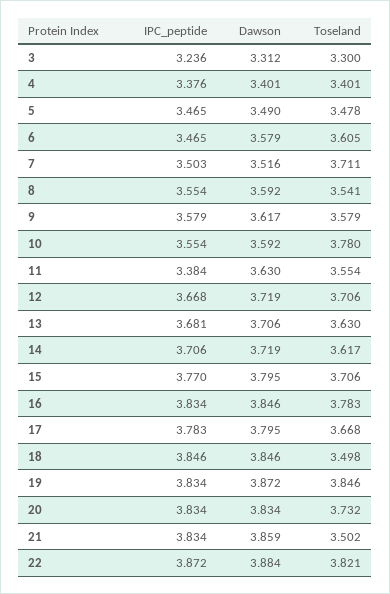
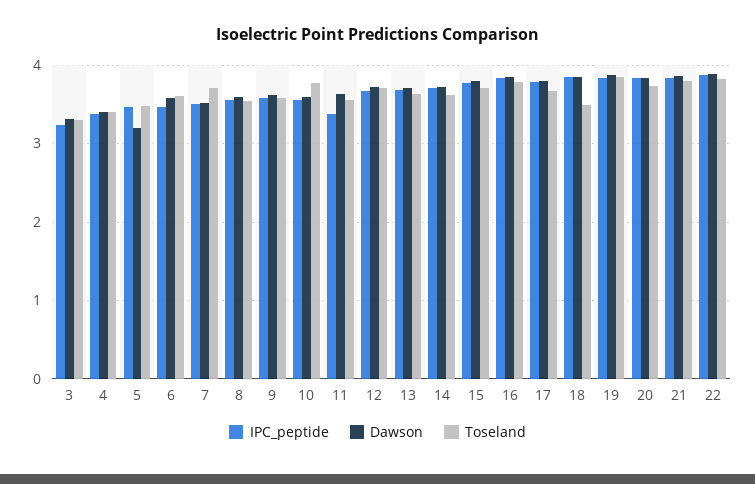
  {
    "IPC_peptide": {
      "3": 3.236,
      "4": 3.376,
      "5": 3.465,
      "6": 3.465,
      "7": 3.503,
      "8": 3.554,
      "9": 3.579,
      "10": 3.554,
      "11": 3.384,
      "12": 3.668,
      "13": 3.681,
      "14": 3.706,
      "15": 3.77,
      "16": 3.834,
      "17": 3.783,
      "18": 3.846,
      "19": 3.834,
      "20": 3.834,
      "21": 3.834,
      "22": 3.872
    },
    "Dawson": {
      "3": 3.312,
      "4": 3.401,
-     "5": 3.49,
+     "5": 3.2,
      "6": 3.579,
      "7": 3.516,
      "8": 3.592,
      "9": 3.617,
      "10": 3.592,
      "11": 3.63,
      "12": 3.719,
      "13": 3.706,
      "14": 3.719,
      "15": 3.795,
      "16": 3.846,
      "17": 3.795,
      "18": 3.846,
      "19": 3.872,
      "20": 3.834,
      "21": 3.859,
      "22": 3.884
    },
    "Toseland": {
      "3": 3.3,
      "4": 3.401,
      "5": 3.478,
      "6": 3.605,
      "7": 3.711,
      "8": 3.541,
      "9": 3.579,
      "10": 3.78,
      "11": 3.554,
      "12": 3.706,
      "13": 3.63,
      "14": 3.617,
      "15": 3.706,
      "16": 3.783,
      "17": 3.668,
      "18": 3.498,
      "19": 3.846,
      "20": 3.732,
-     "21": 3.502,
+     "21": 3.8,
      "22": 3.821
    }
  }

